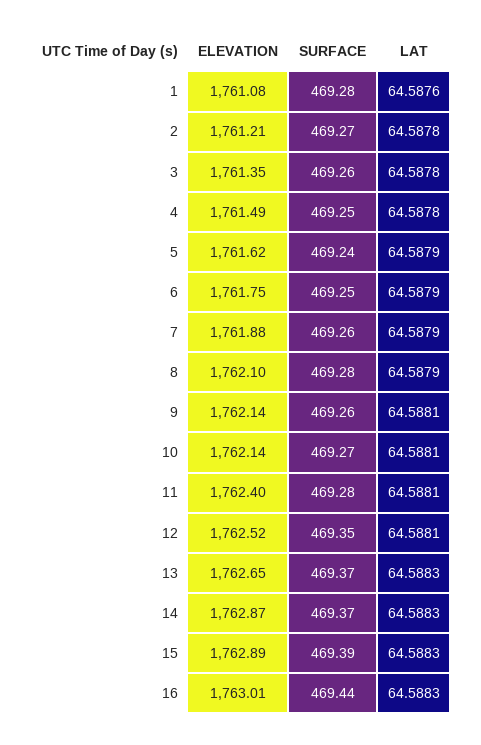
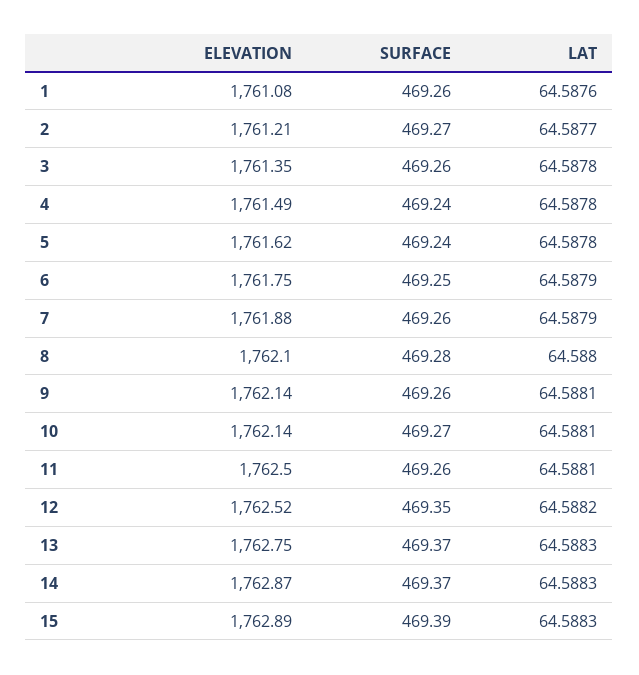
  {
    "ELEVATION": {
      "1": 1761.08,
      "2": 1761.21,
      "3": 1761.35,
      "4": 1761.49,
      "5": 1761.62,
      "6": 1761.75,
      "7": 1761.88,
      "8": 1762.1,
      "9": 1762.14,
      "10": 1762.14,
-     "11": 1762.4,
+     "11": 1762.5,
      "12": 1762.52,
-     "13": 1762.65,
+     "13": 1762.75,
      "14": 1762.87,
-     "15": 1762.89,
+     "15": 1762.89
-     "16": 1763.01
    },
    "SURFACE": {
-     "1": 469.28,
+     "1": 469.26,
      "2": 469.27,
      "3": 469.26,
-     "4": 469.25,
+     "4": 469.24,
      "5": 469.24,
      "6": 469.25,
      "7": 469.26,
      "8": 469.28,
      "9": 469.26,
      "10": 469.27,
-     "11": 469.28,
+     "11": 469.26,
      "12": 469.35,
      "13": 469.37,
      "14": 469.37,
-     "15": 469.39,
+     "15": 469.39
-     "16": 469.44
    },
    "LAT": {
      "1": 64.5876,
-     "2": 64.5878,
+     "2": 64.5877,
      "3": 64.5878,
      "4": 64.5878,
-     "5": 64.5879,
+     "5": 64.5878,
      "6": 64.5879,
      "7": 64.5879,
-     "8": 64.5879,
+     "8": 64.588,
      "9": 64.5881,
      "10": 64.5881,
      "11": 64.5881,
-     "12": 64.5881,
+     "12": 64.5882,
      "13": 64.5883,
      "14": 64.5883,
-     "15": 64.5883,
+     "15": 64.5883
-     "16": 64.5883
    }
  }

